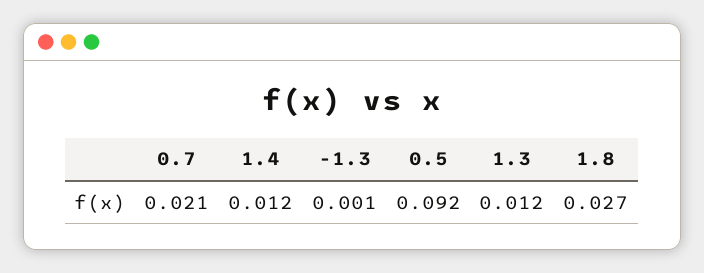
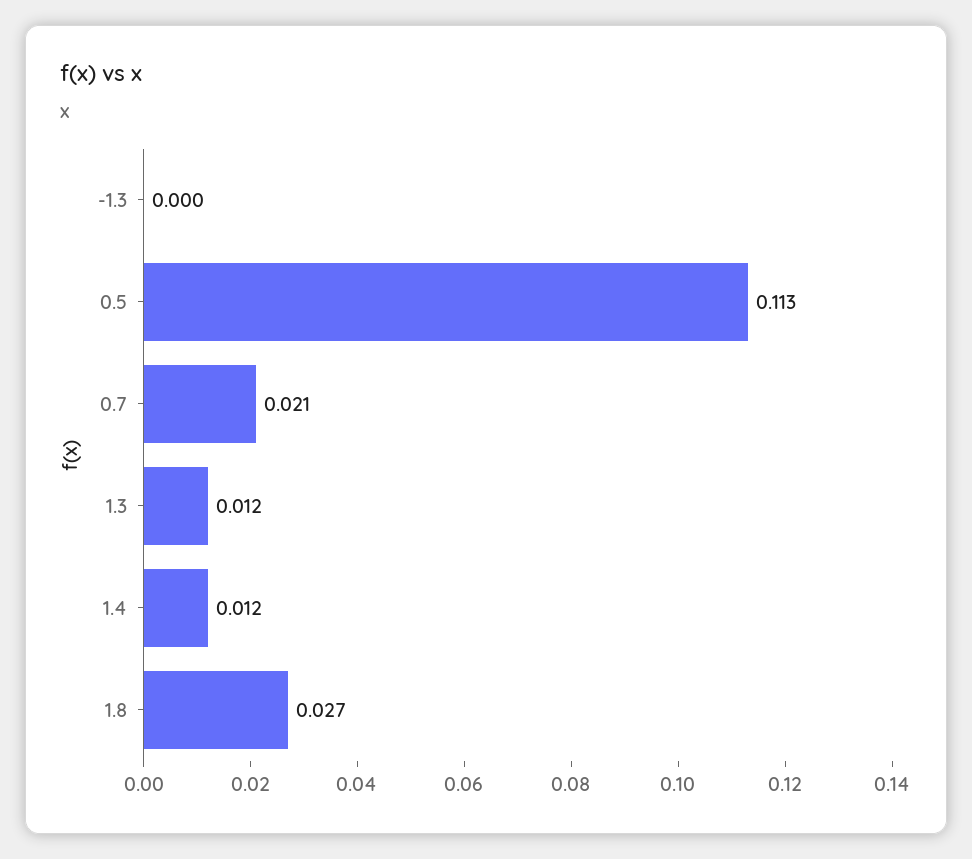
  {
    "0.7": 0.021,
    "1.4": 0.012,
-   "-1.3": 0.001,
+   "-1.3": 0,
-   "0.5": 0.092,
+   "0.5": 0.113,
    "1.3": 0.012,
    "1.8": 0.027
  }

